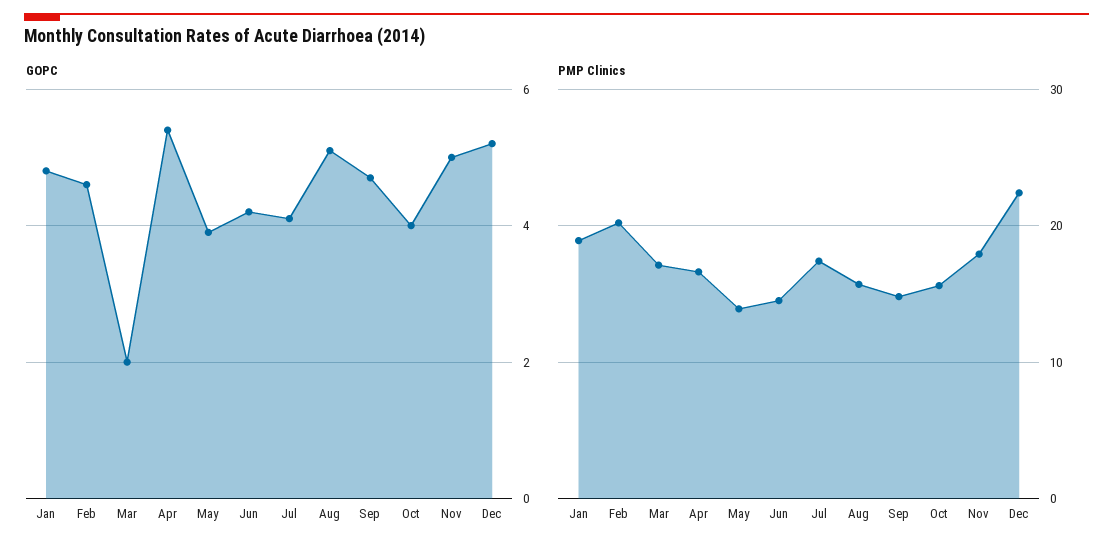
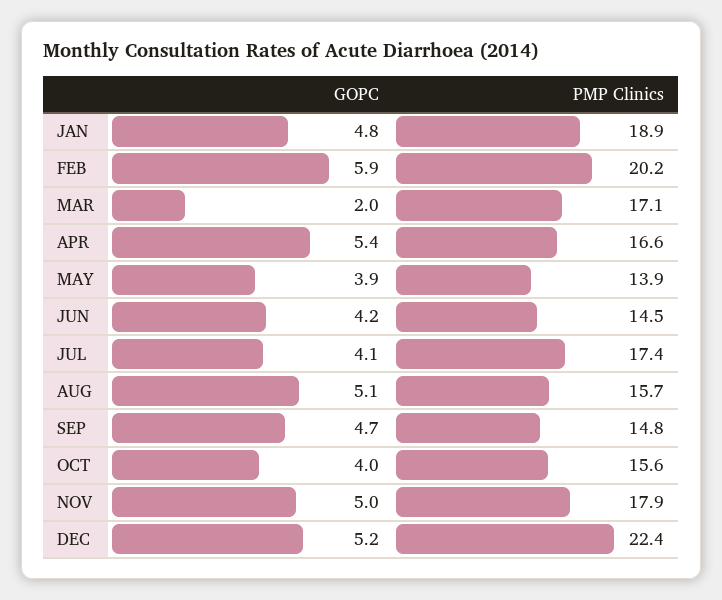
  {
    "GOPC": {
      "Jan": 4.8,
-     "Feb": 4.5,
+     "Feb": 5.9,
      "Mar": 2,
      "Apr": 5.4,
      "May": 3.9,
      "Jun": 4.2,
      "Jul": 4.1,
      "Aug": 5.1,
      "Sep": 4.7,
      "Oct": 4,
      "Nov": 5,
      "Dec": 5.2
    },
    "PMP Clinics": {
      "Jan": 18.9,
      "Feb": 20.2,
      "Mar": 17.1,
      "Apr": 16.6,
      "May": 13.9,
      "Jun": 14.5,
      "Jul": 17.4,
      "Aug": 15.7,
      "Sep": 14.8,
      "Oct": 15.6,
      "Nov": 17.9,
      "Dec": 22.4
    }
  }

